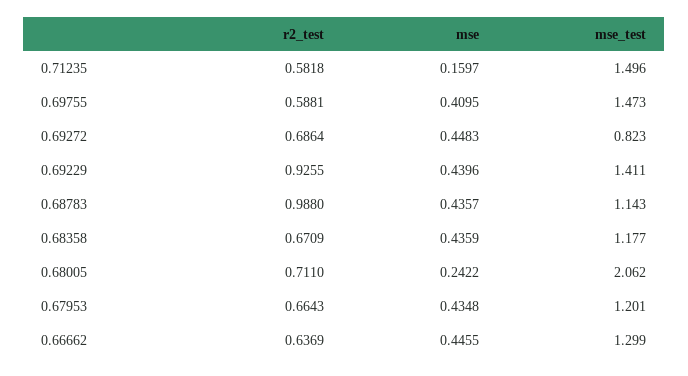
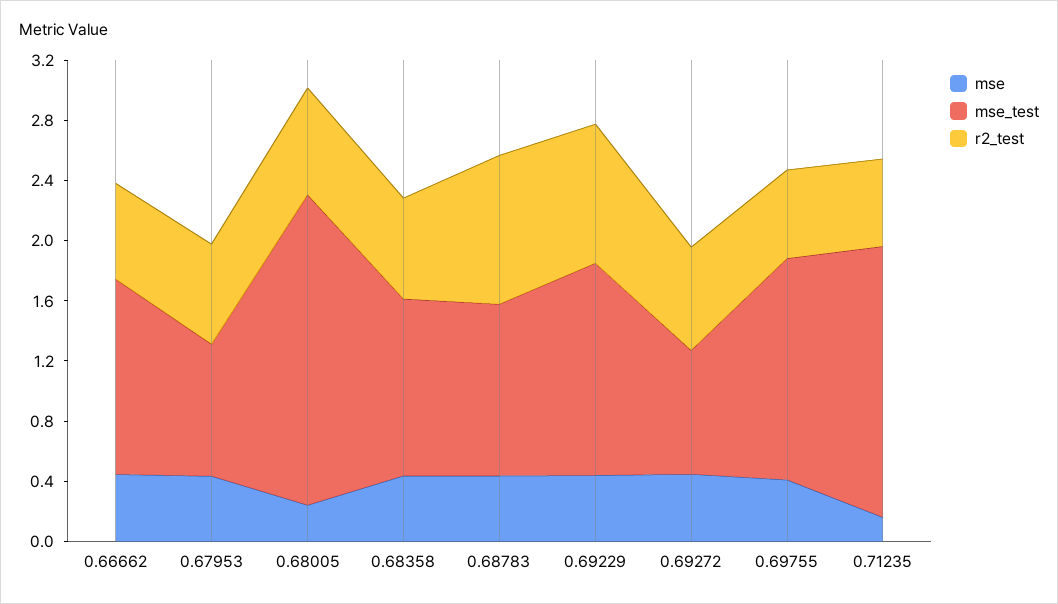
  {
    "r2_test": {
      "0.71235": 0.5818,
      "0.69755": 0.5881,
      "0.69272": 0.6864,
      "0.69229": 0.9255,
      "0.68783": 0.988,
      "0.68358": 0.6709,
      "0.68005": 0.711,
      "0.67953": 0.6643,
      "0.66662": 0.6369
    },
    "mse": {
      "0.71235": 0.1597,
      "0.69755": 0.4095,
      "0.69272": 0.4483,
      "0.69229": 0.4396,
      "0.68783": 0.4357,
      "0.68358": 0.4359,
      "0.68005": 0.2422,
      "0.67953": 0.4348,
      "0.66662": 0.4455
    },
    "mse_test": {
-     "0.71235": 1.496,
+     "0.71235": 1.8,
      "0.69755": 1.473,
      "0.69272": 0.823,
      "0.69229": 1.411,
      "0.68783": 1.143,
      "0.68358": 1.177,
      "0.68005": 2.062,
-     "0.67953": 1.201,
+     "0.67953": 0.9,
      "0.66662": 1.299
    }
  }

